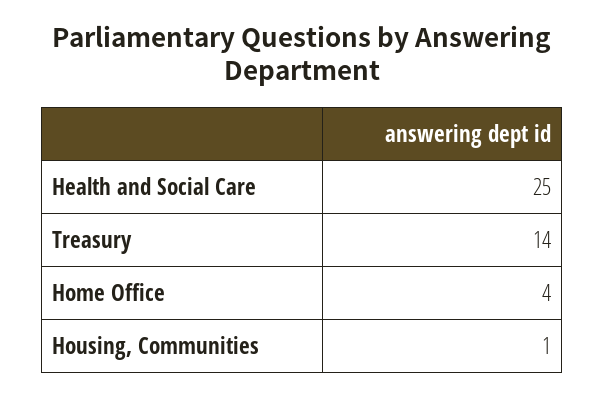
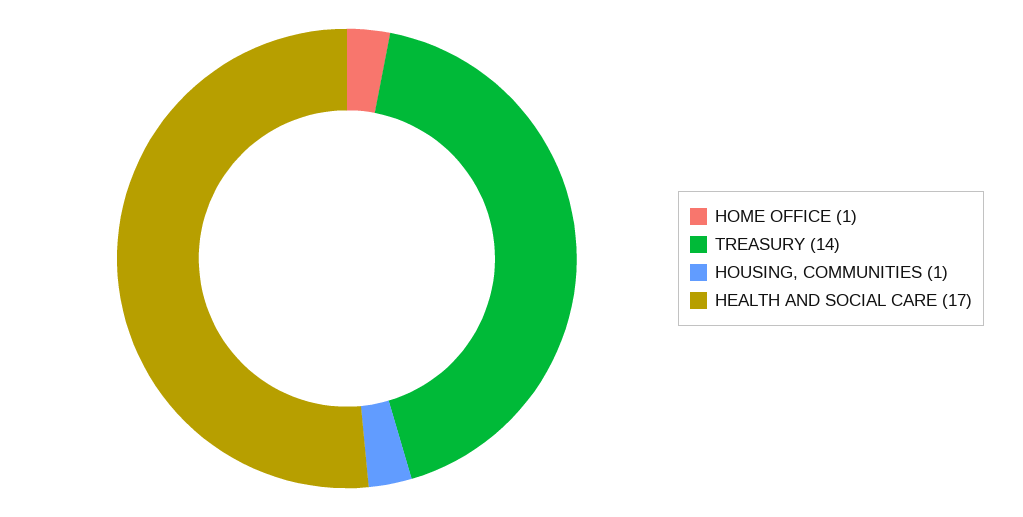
  {
-   "Health and Social Care": 25,
+   "Health and Social Care": 17,
    "Treasury": 14,
-   "Home Office": 4,
+   "Home Office": 1,
    "Housing, Communities": 1
  }

